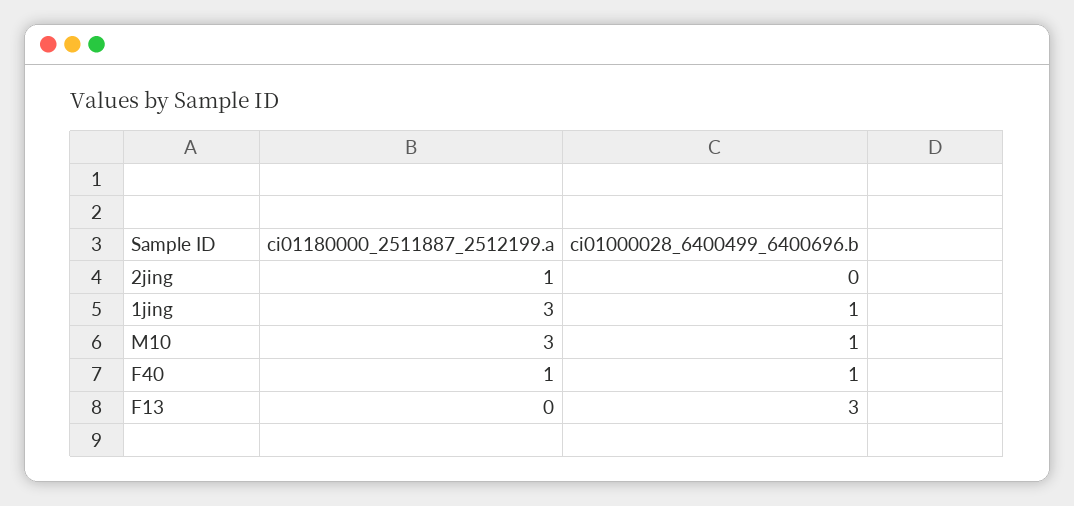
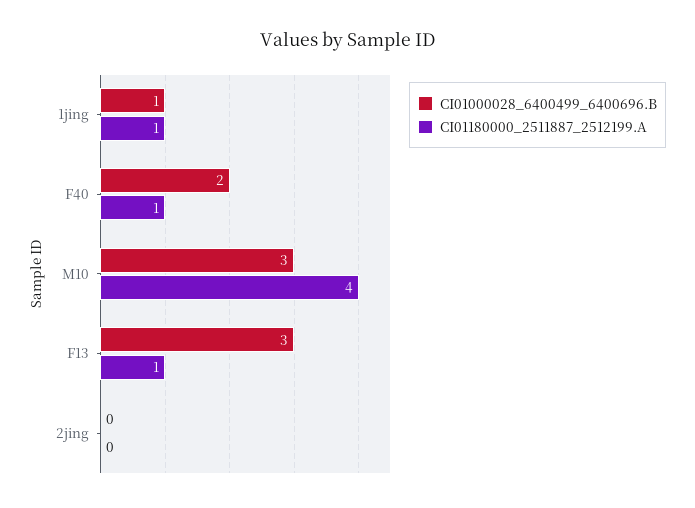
  {
    "ci01180000_2511887_2512199.a": {
-     "2jing": 1,
+     "2jing": 0,
-     "1jing": 3,
+     "1jing": 1,
-     "M10": 3,
+     "M10": 4,
      "F40": 1,
-     "F13": 0
+     "F13": 1
    },
    "ci01000028_6400499_6400696.b": {
      "2jing": 0,
      "1jing": 1,
-     "M10": 1,
+     "M10": 3,
-     "F40": 1,
+     "F40": 2,
      "F13": 3
    }
  }

